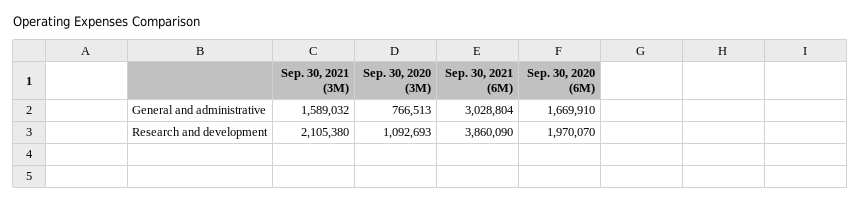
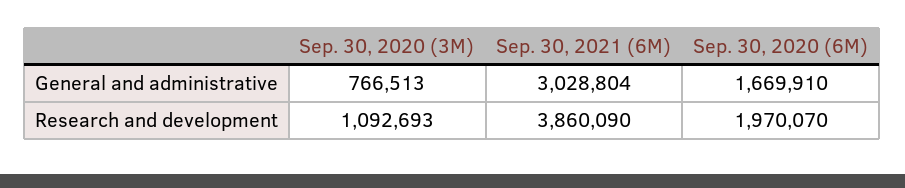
  {
-   "Sep. 30, 2021 (3M)": {
-     "General and administrative": 1589032,
-     "Research and development": 2105380
-   },
    "Sep. 30, 2020 (3M)": {
      "General and administrative": 766513,
      "Research and development": 1092693
    },
    "Sep. 30, 2021 (6M)": {
      "General and administrative": 3028804,
      "Research and development": 3860090
    },
    "Sep. 30, 2020 (6M)": {
      "General and administrative": 1669910,
      "Research and development": 1970070
    }
  }

